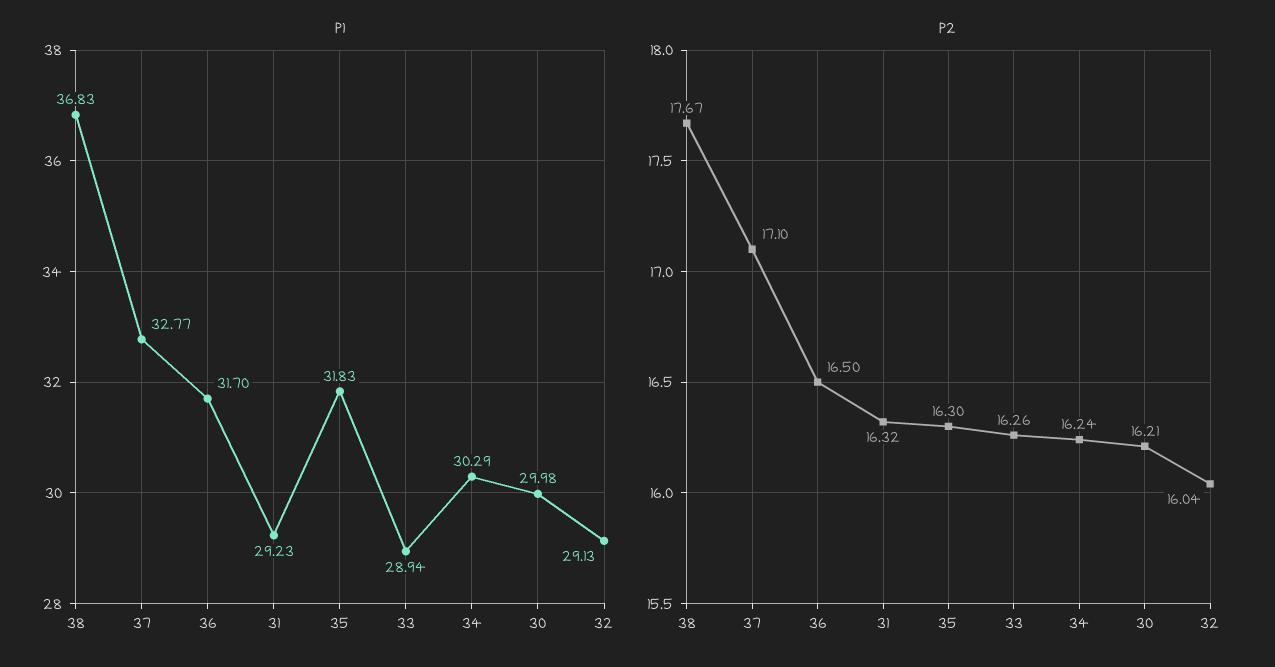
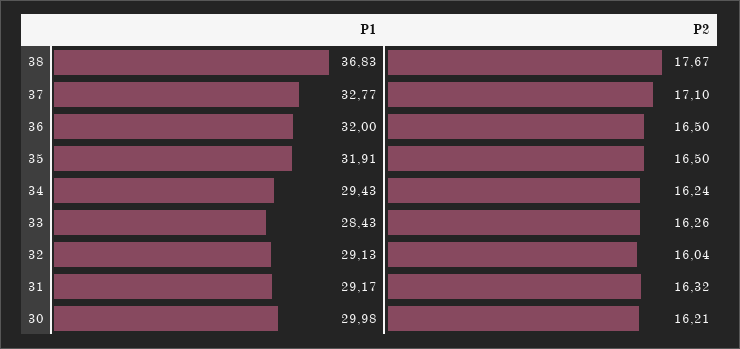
  {
    "P1": {
      "38": 36.83,
      "37": 32.77,
-     "36": 31.7,
+     "36": 32,
-     "31": 29.23,
+     "31": 29.17,
-     "35": 31.83,
+     "35": 31.91,
-     "33": 28.94,
+     "33": 28.43,
-     "34": 30.29,
+     "34": 29.43,
      "30": 29.98,
      "32": 29.13
    },
    "P2": {
      "38": 17.67,
      "37": 17.1,
      "36": 16.5,
      "31": 16.32,
-     "35": 16.3,
+     "35": 16.5,
      "33": 16.26,
      "34": 16.24,
      "30": 16.21,
      "32": 16.04
    }
  }

